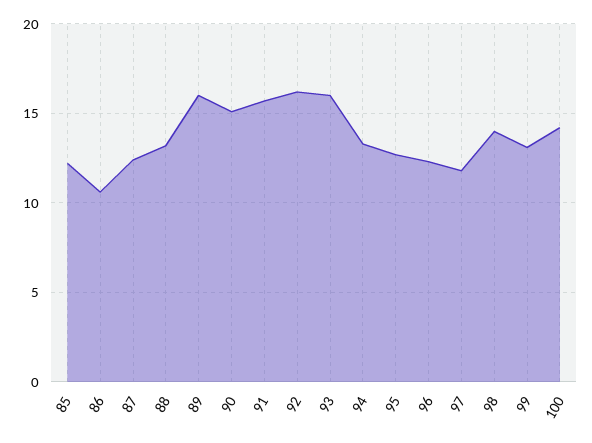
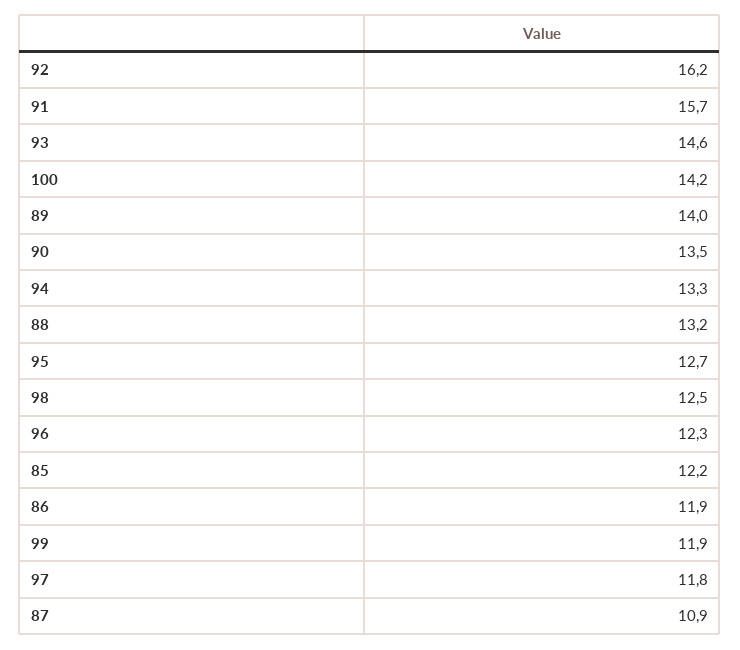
  {
    "85": 12.2,
-   "86": 10.5,
+   "86": 11.9,
-   "87": 12.5,
+   "87": 10.9,
    "88": 13.2,
-   "89": 16,
+   "89": 14,
-   "90": 15,
+   "90": 13.5,
    "91": 15.7,
    "92": 16.2,
-   "93": 16,
+   "93": 14.6,
    "94": 13.3,
    "95": 12.7,
    "96": 12.3,
    "97": 11.8,
-   "98": 14,
+   "98": 12.5,
-   "99": 13,
+   "99": 11.9,
    "100": 14.2
  }

